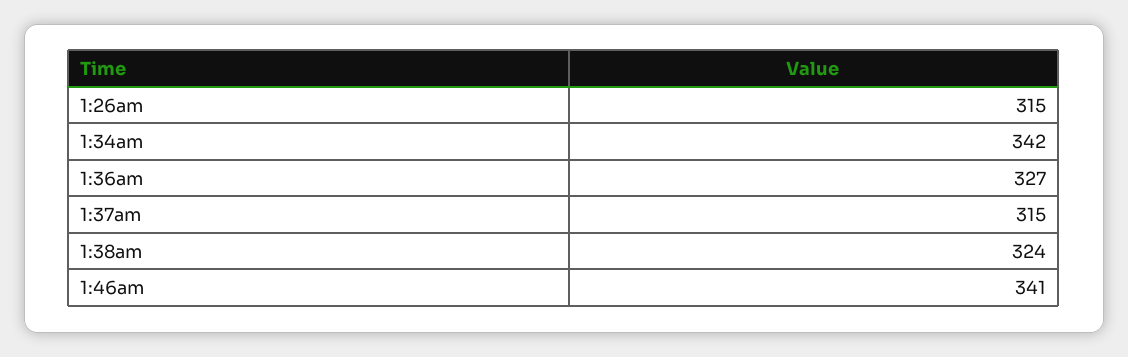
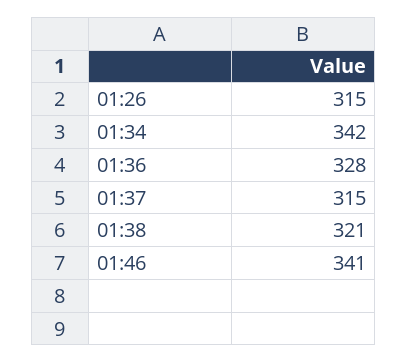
  {
    "1:26am": 315,
    "1:34am": 342,
-   "1:36am": 327,
+   "1:36am": 328,
    "1:37am": 315,
-   "1:38am": 324,
+   "1:38am": 321,
    "1:46am": 341
  }

